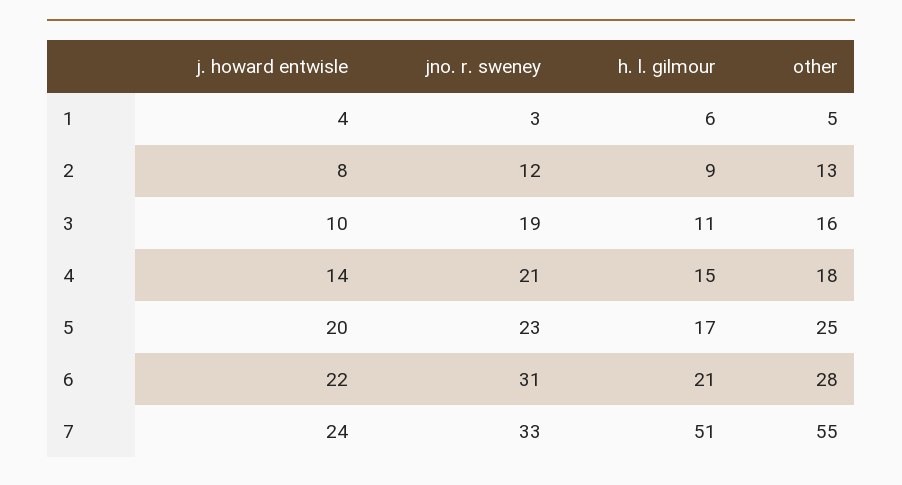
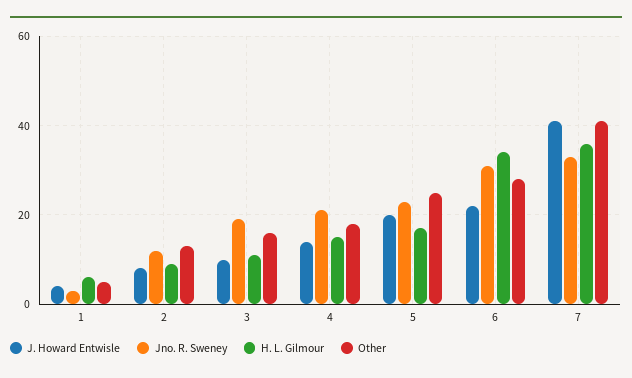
  {
    "j. howard entwisle": {
      "1": 4,
      "2": 8,
      "3": 10,
      "4": 14,
      "5": 20,
      "6": 22,
-     "7": 24
+     "7": 40
    },
    "jno. r. sweney": {
      "1": 3,
      "2": 12,
      "3": 19,
      "4": 21,
      "5": 23,
      "6": 31,
      "7": 33
    },
    "h. l. gilmour": {
      "1": 6,
      "2": 9,
      "3": 11,
      "4": 15,
      "5": 17,
-     "6": 21,
+     "6": 35,
-     "7": 51
+     "7": 35
    },
    "other": {
      "1": 5,
      "2": 13,
      "3": 16,
      "4": 18,
      "5": 25,
      "6": 28,
-     "7": 55
+     "7": 40
    }
  }

